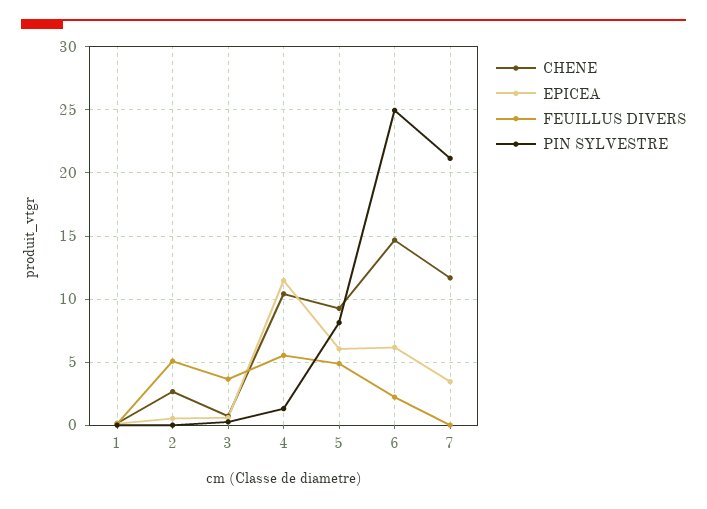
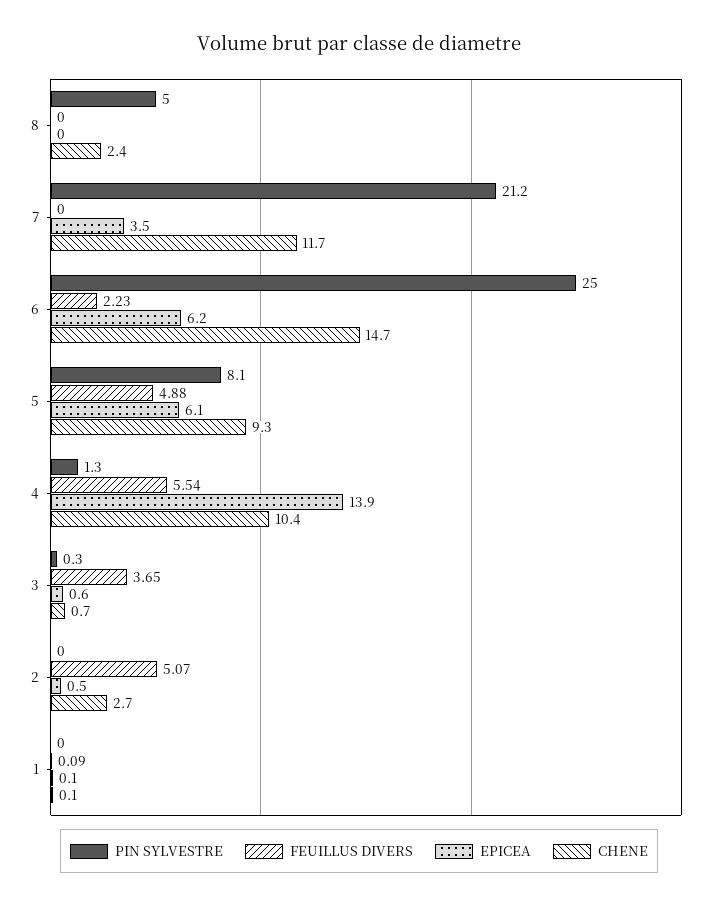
  {
    "CHENE": {
      "1": 0.1,
      "2": 2.7,
      "3": 0.7,
      "4": 10.4,
      "5": 9.3,
      "6": 14.7,
-     "7": 11.7
+     "7": 11.7,
+     "8": 2.4
    },
    "EPICEA": {
      "1": 0.1,
      "2": 0.5,
      "3": 0.6,
-     "4": 11.5,
+     "4": 13.9,
      "5": 6.1,
      "6": 6.2,
-     "7": 3.5
+     "7": 3.5,
+     "8": 0
    },
    "FEUILLUS DIVERS": {
      "1": 0.09,
      "2": 5.07,
      "3": 3.65,
      "4": 5.54,
      "5": 4.88,
      "6": 2.23,
-     "7": 0
+     "7": 0,
+     "8": 0
    },
    "PIN SYLVESTRE": {
      "1": 0,
      "2": 0,
      "3": 0.3,
      "4": 1.3,
      "5": 8.1,
      "6": 25,
-     "7": 21.2
+     "7": 21.2,
+     "8": 5
    }
  }

